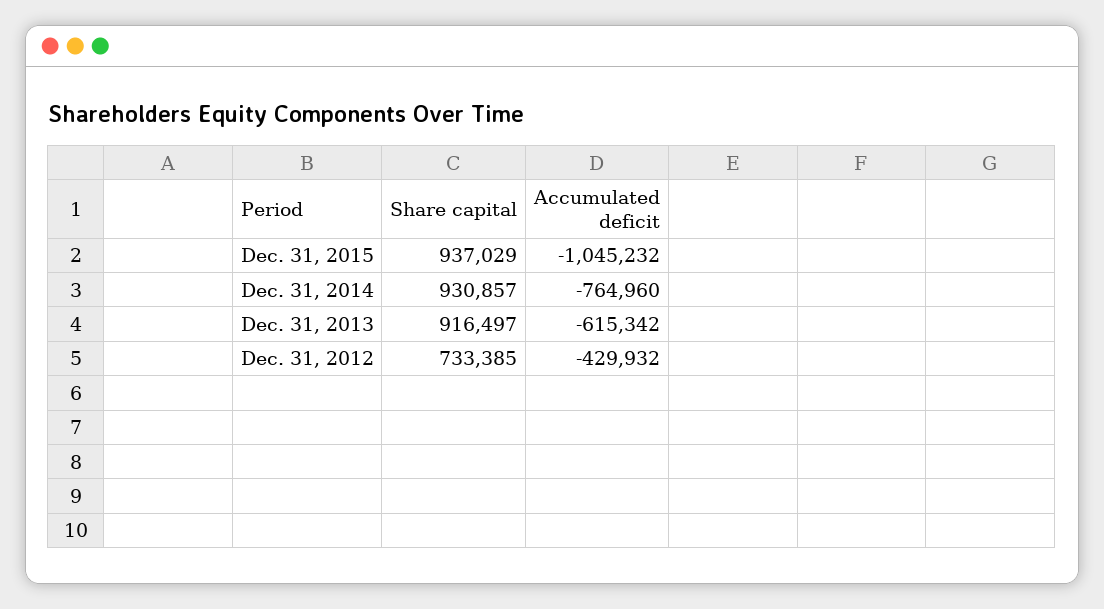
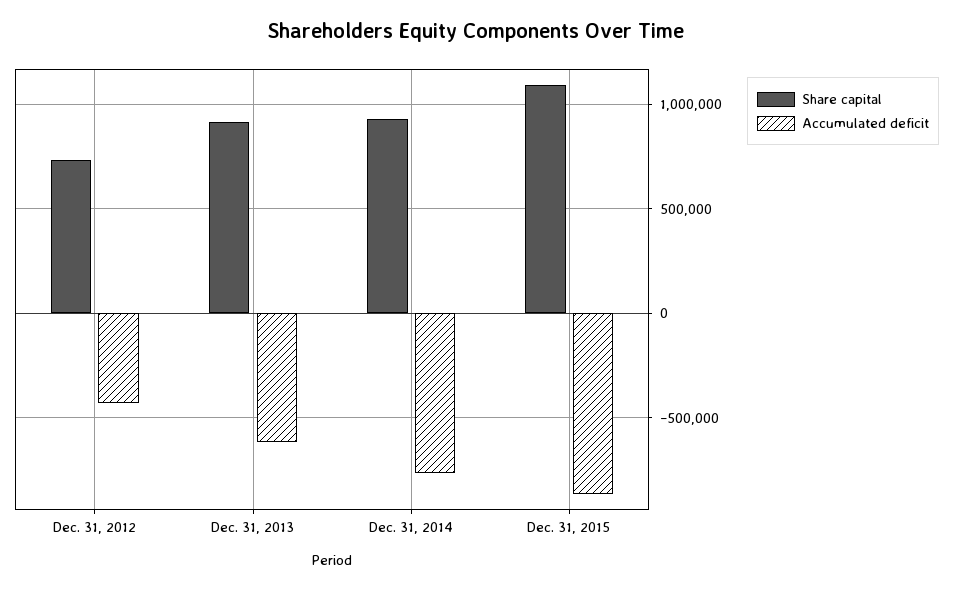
  {
    "Share capital": {
-     "Dec. 31, 2015": 937029,
+     "Dec. 31, 2015": 1100000,
      "Dec. 31, 2014": 930857,
      "Dec. 31, 2013": 916497,
      "Dec. 31, 2012": 733385
    },
    "Accumulated deficit": {
-     "Dec. 31, 2015": -1045232,
+     "Dec. 31, 2015": -850000,
      "Dec. 31, 2014": -764960,
      "Dec. 31, 2013": -615342,
      "Dec. 31, 2012": -429932
    }
  }

